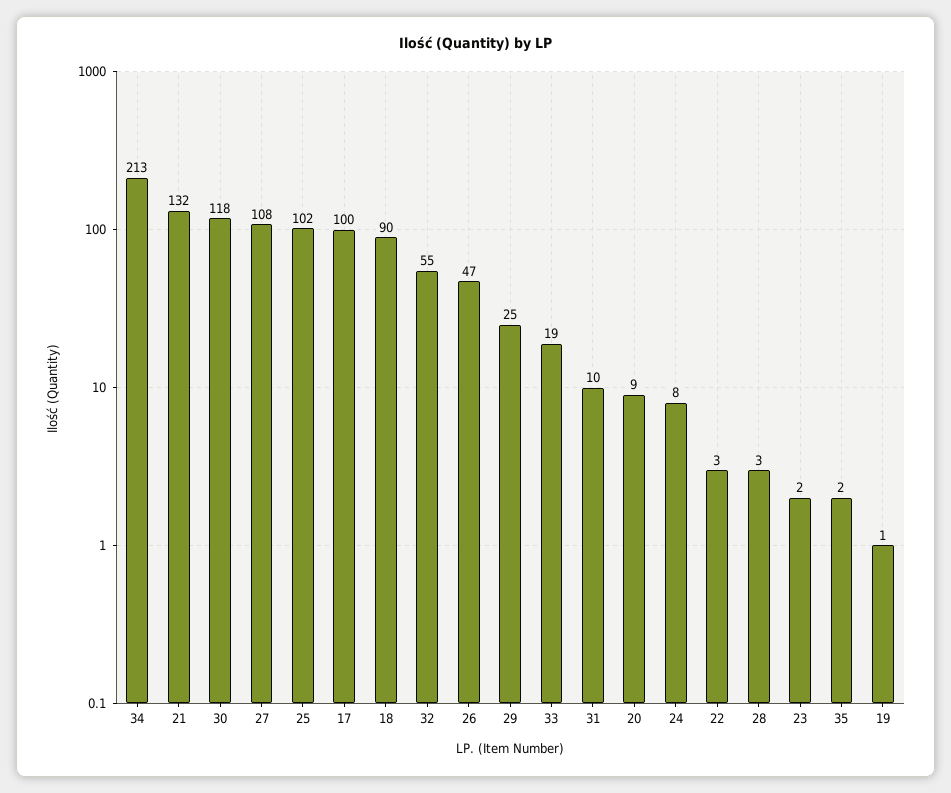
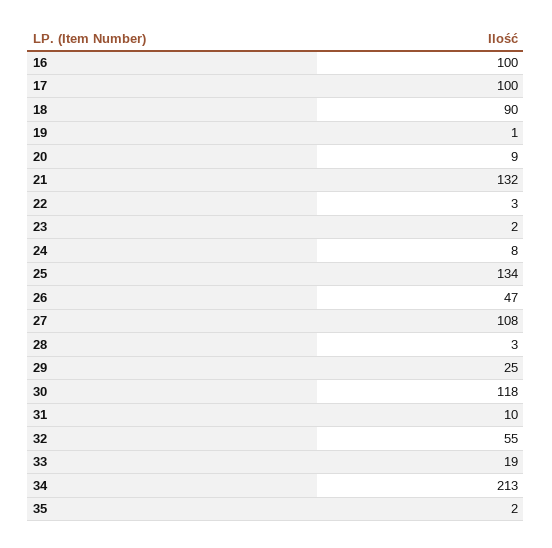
  {
    "34": 213,
    "21": 132,
    "30": 118,
    "27": 108,
-   "25": 102,
+   "25": 134,
    "17": 100,
    "18": 90,
    "32": 55,
    "26": 47,
    "29": 25,
    "33": 19,
    "31": 10,
    "20": 9,
    "24": 8,
    "22": 3,
    "28": 3,
    "23": 2,
    "35": 2,
-   "19": 1
+   "19": 1,
+   "16": 100
  }

